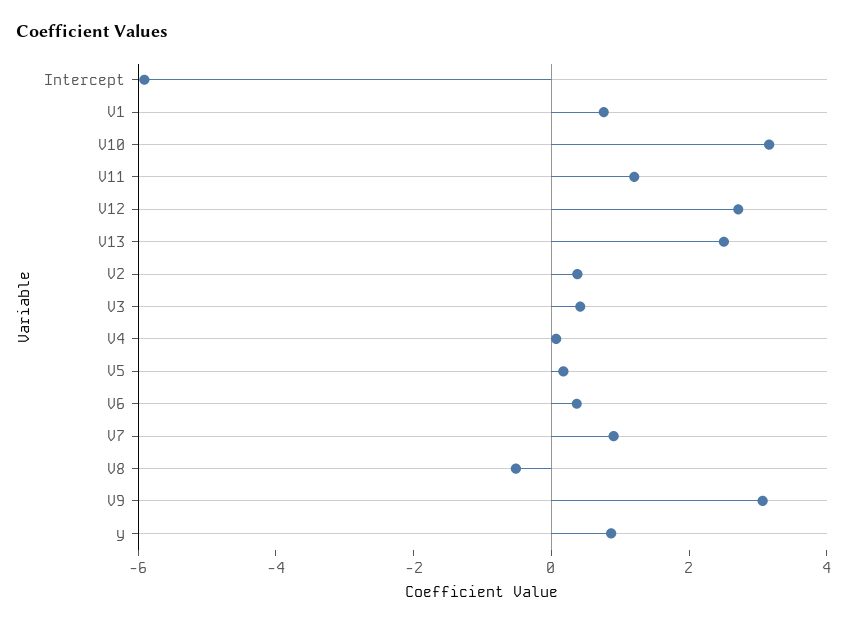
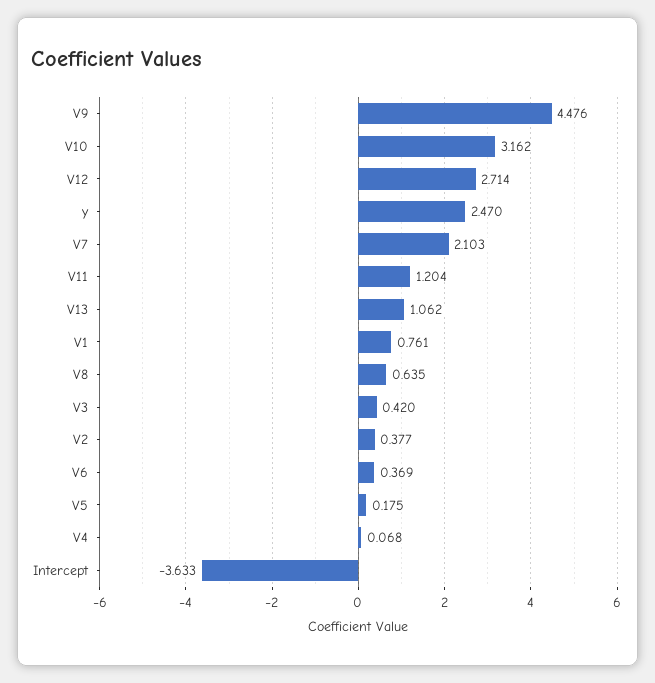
  {
-   "Intercept": -6,
+   "Intercept": -3.633,
    "V1": 0.761,
    "V10": 3.162,
    "V11": 1.204,
    "V12": 2.714,
-   "V13": 2.5,
+   "V13": 1.062,
    "V2": 0.377,
    "V3": 0.42,
    "V4": 0.068,
    "V5": 0.175,
    "V6": 0.369,
-   "V7": 1,
+   "V7": 2.103,
-   "V8": -0.5,
+   "V8": 0.635,
-   "V9": 3,
+   "V9": 4.476,
-   "y": 1
+   "y": 2.47
  }

